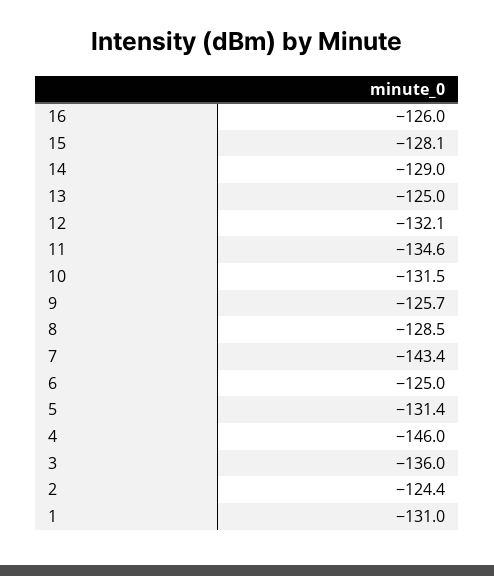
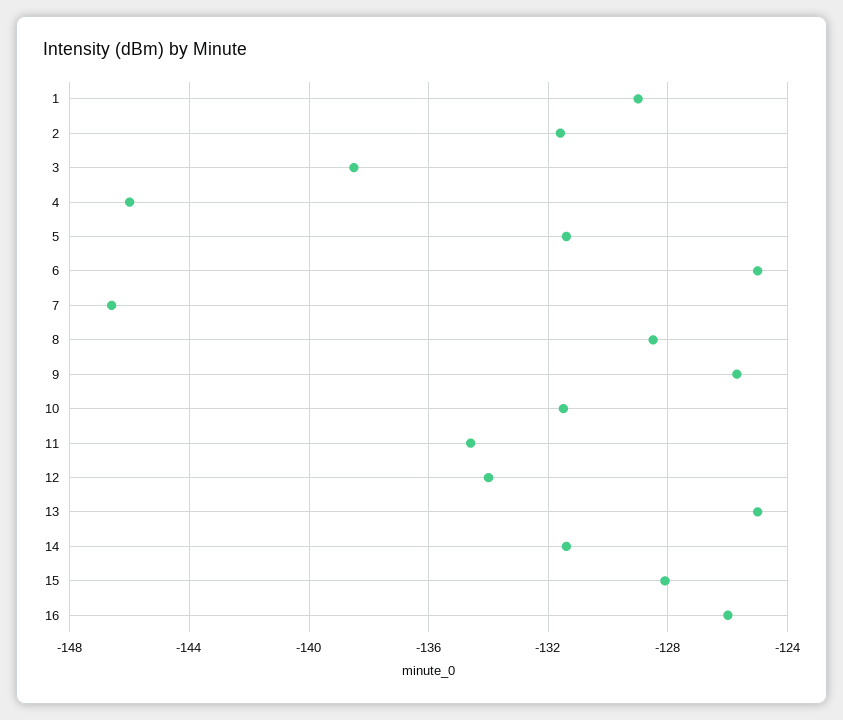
  {
    "16": -126,
    "15": -128.1,
-   "14": -129,
+   "14": -131.5,
    "13": -125,
-   "12": -132.1,
+   "12": -134,
    "11": -134.6,
    "10": -131.5,
    "9": -125.7,
    "8": -128.5,
-   "7": -143.4,
+   "7": -146.5,
    "6": -125,
    "5": -131.4,
    "4": -146,
-   "3": -136,
+   "3": -138.5,
-   "2": -124.4,
+   "2": -131.5,
-   "1": -131
+   "1": -129
  }

